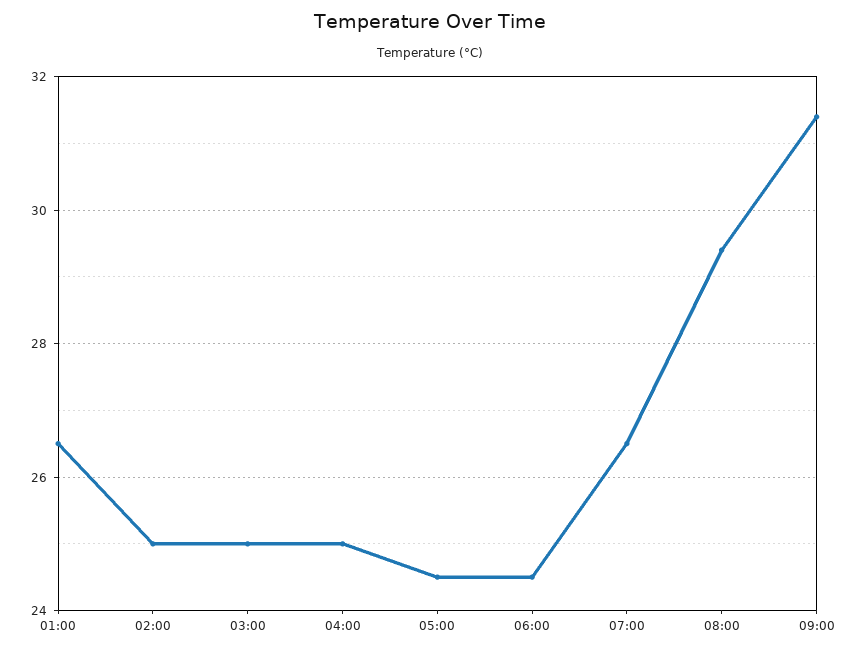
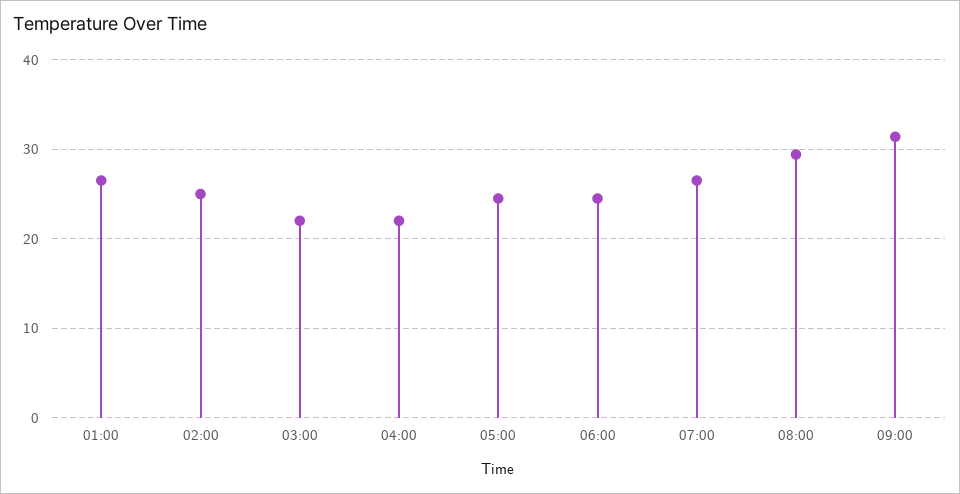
  {
    "01:00": 26.5,
    "02:00": 25,
-   "03:00": 25,
+   "03:00": 22,
-   "04:00": 25,
+   "04:00": 22,
    "05:00": 24.5,
    "06:00": 24.5,
    "07:00": 26.5,
    "08:00": 29.5,
    "09:00": 31.5
  }

